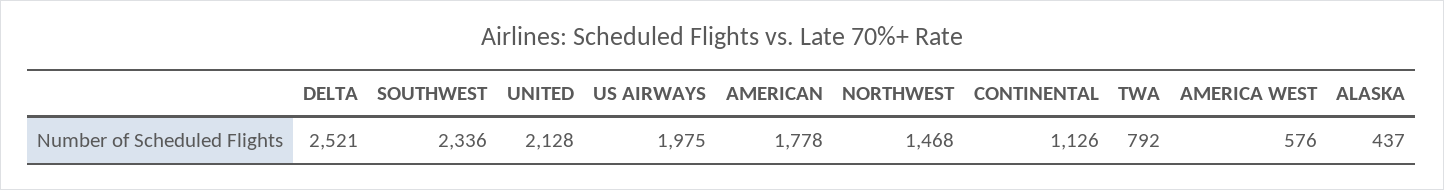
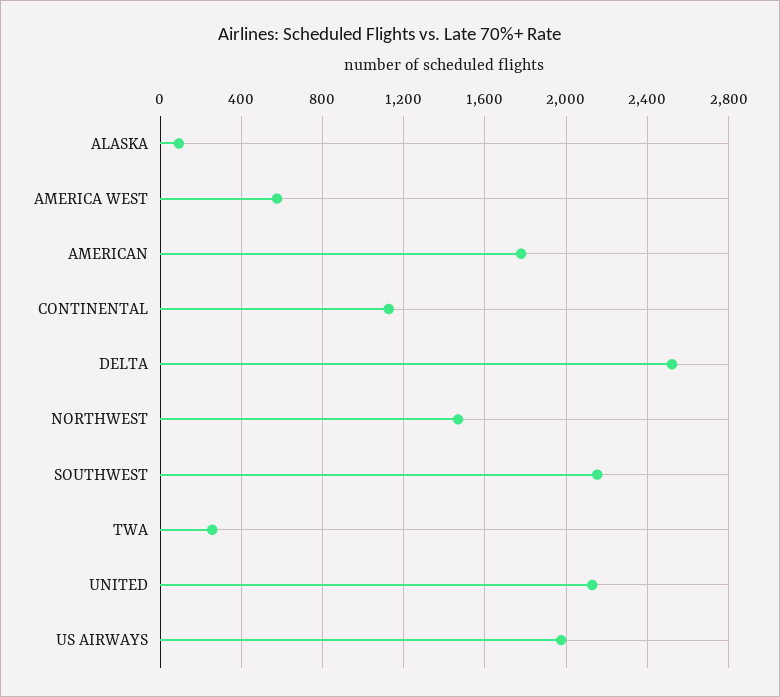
  {
    "DELTA": 2521,
-   "SOUTHWEST": 2336,
+   "SOUTHWEST": 2150,
    "UNITED": 2128,
    "US AIRWAYS": 1975,
    "AMERICAN": 1778,
    "NORTHWEST": 1468,
    "CONTINENTAL": 1126,
-   "TWA": 792,
+   "TWA": 250,
    "AMERICA WEST": 576,
-   "ALASKA": 437
+   "ALASKA": 100
  }

